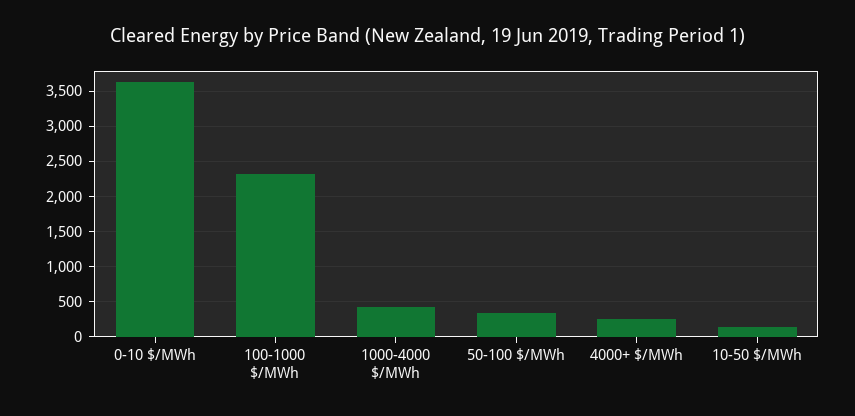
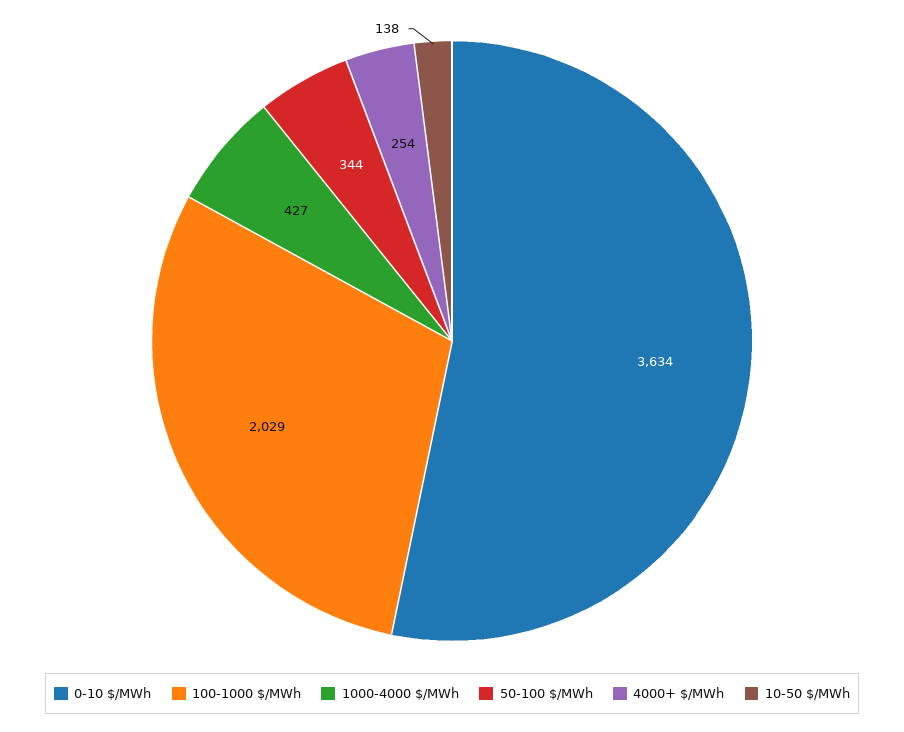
  {
    "0-10 $/MWh": 3634,
-   "100-1000 $/MWh": 2300,
+   "100-1000 $/MWh": 2029,
    "1000-4000 $/MWh": 427,
    "50-100 $/MWh": 344,
    "4000+ $/MWh": 254,
    "10-50 $/MWh": 138
  }

